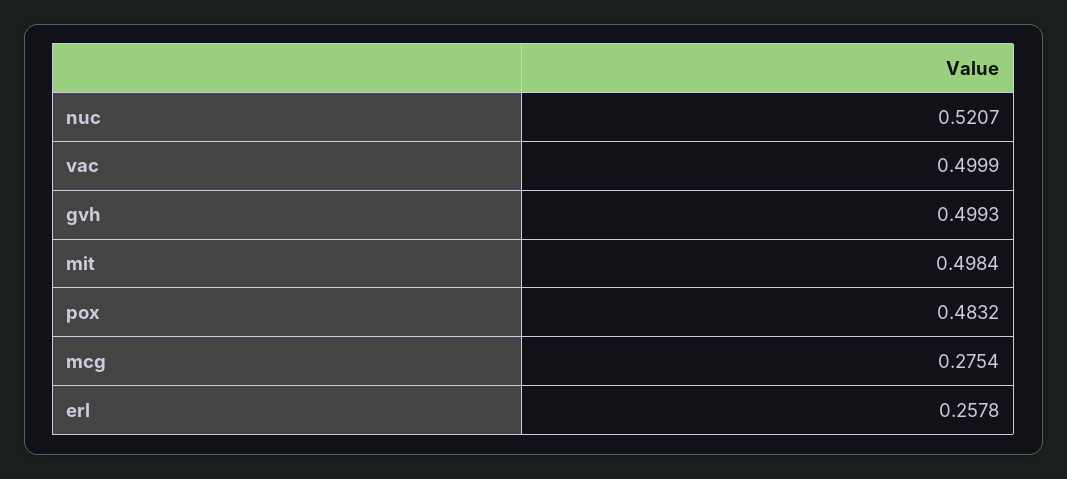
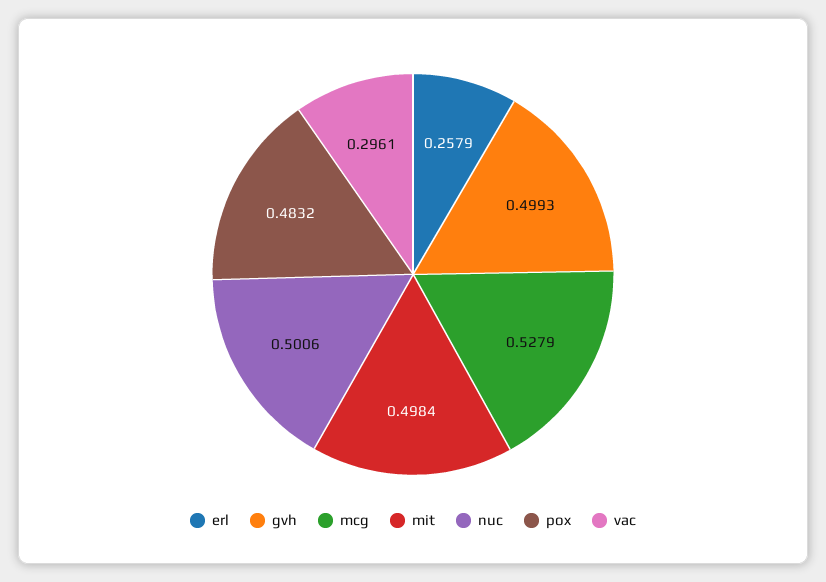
  {
-   "nuc": 0.5207,
+   "nuc": 0.5006,
-   "vac": 0.4999,
+   "vac": 0.2961,
    "gvh": 0.4993,
    "mit": 0.4984,
    "pox": 0.4832,
-   "mcg": 0.2754,
+   "mcg": 0.5279,
-   "erl": 0.2578
+   "erl": 0.2579
  }

